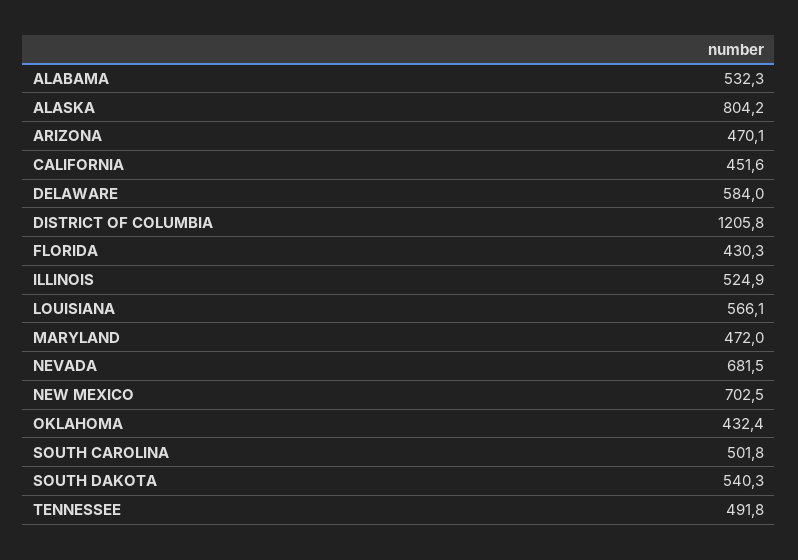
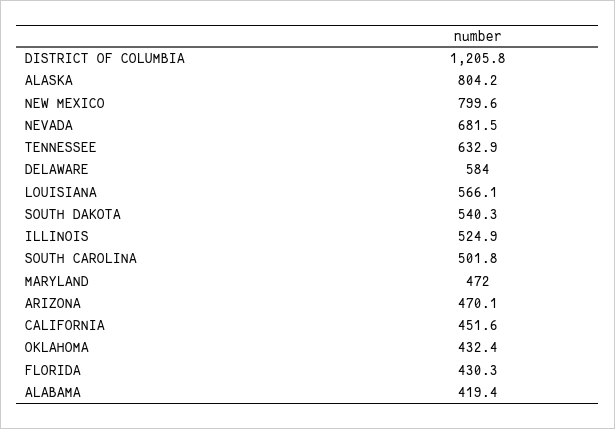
  {
-   "ALABAMA": 532.3,
+   "ALABAMA": 419.4,
    "ALASKA": 804.2,
    "ARIZONA": 470.1,
    "CALIFORNIA": 451.6,
    "DELAWARE": 584,
    "DISTRICT OF COLUMBIA": 1205.8,
    "FLORIDA": 430.3,
    "ILLINOIS": 524.9,
    "LOUISIANA": 566.1,
    "MARYLAND": 472,
    "NEVADA": 681.5,
-   "NEW MEXICO": 702.5,
+   "NEW MEXICO": 799.6,
    "OKLAHOMA": 432.4,
    "SOUTH CAROLINA": 501.8,
    "SOUTH DAKOTA": 540.3,
-   "TENNESSEE": 491.8
+   "TENNESSEE": 632.9
  }

